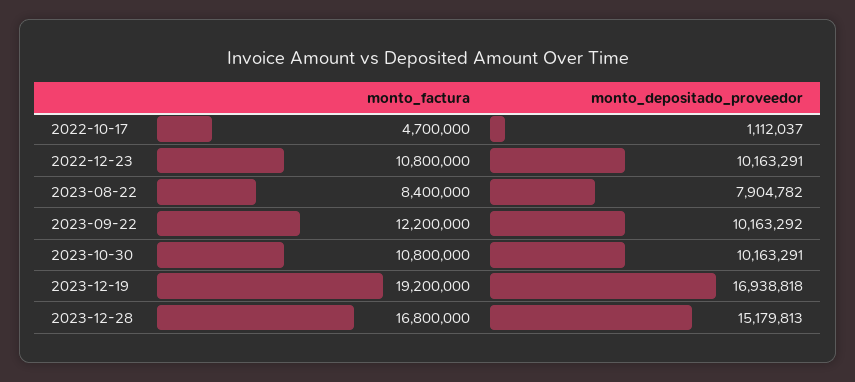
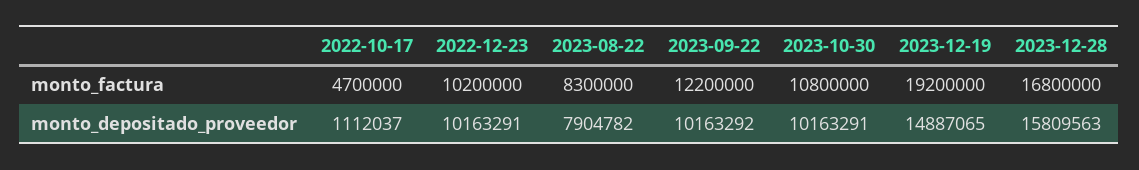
  {
    "monto_factura": {
      "2022-10-17": 4700000,
-     "2022-12-23": 10800000,
+     "2022-12-23": 10200000,
-     "2023-08-22": 8400000,
+     "2023-08-22": 8300000,
      "2023-09-22": 12200000,
      "2023-10-30": 10800000,
      "2023-12-19": 19200000,
      "2023-12-28": 16800000
    },
    "monto_depositado_proveedor": {
      "2022-10-17": 1112037,
      "2022-12-23": 10163291,
      "2023-08-22": 7904782,
      "2023-09-22": 10163292,
      "2023-10-30": 10163291,
-     "2023-12-19": 16938818,
+     "2023-12-19": 14887065,
-     "2023-12-28": 15179813
+     "2023-12-28": 15809563
    }
  }

